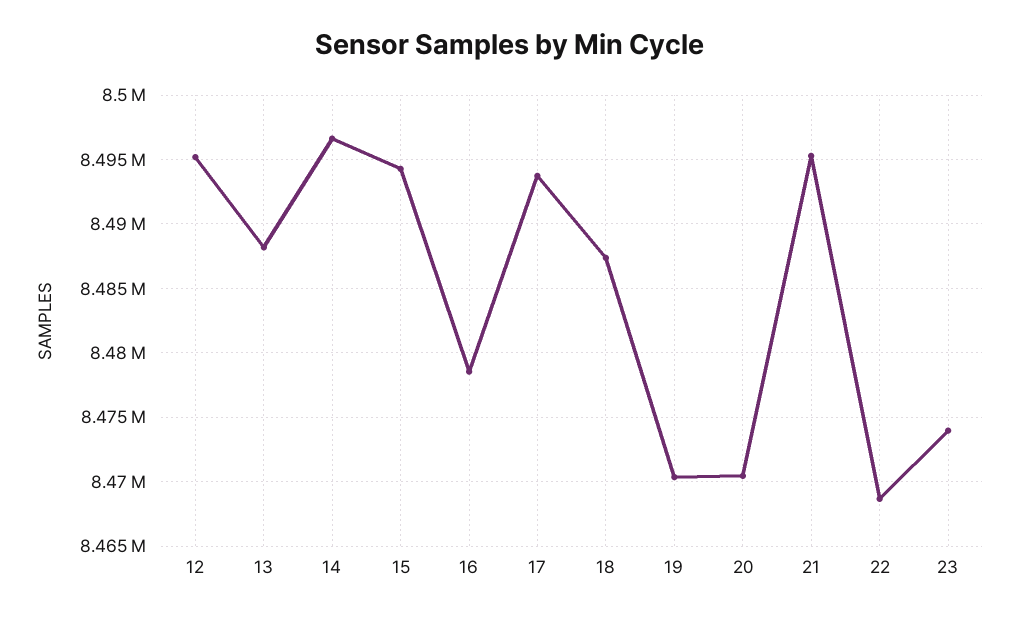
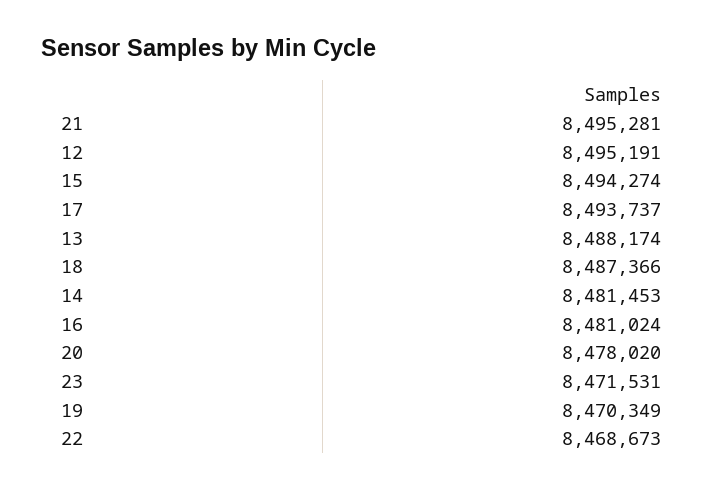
  {
    "12": 8495191,
    "13": 8488174,
-   "14": 8496500,
+   "14": 8481453,
    "15": 8494274,
-   "16": 8478500,
+   "16": 8481024,
    "17": 8493737,
    "18": 8487366,
    "19": 8470349,
-   "20": 8470500,
+   "20": 8478020,
    "21": 8495281,
    "22": 8468673,
-   "23": 8474000
+   "23": 8471531
  }

